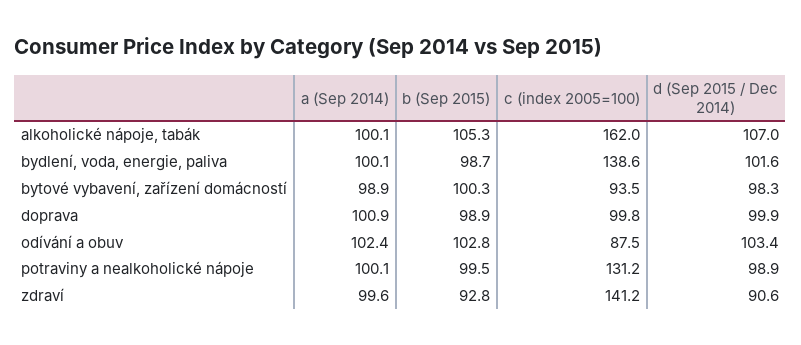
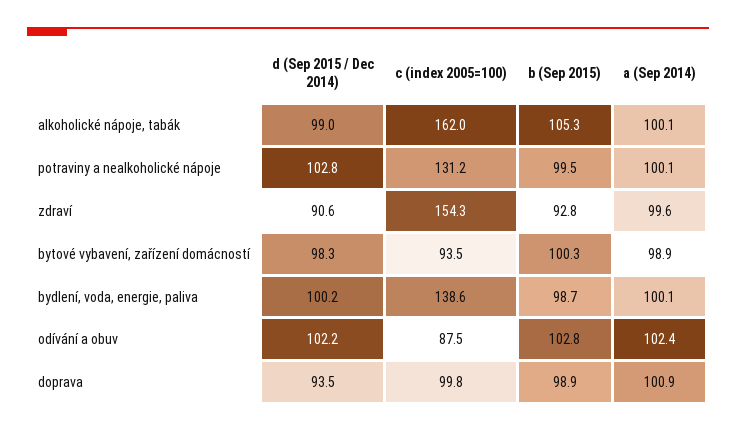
  {
    "a (Sep 2014)": {
      "alkoholické nápoje, tabák": 100.1,
      "bydlení, voda, energie, paliva": 100.1,
      "bytové vybavení, zařízení domácností": 98.9,
      "doprava": 100.9,
      "odívání a obuv": 102.4,
      "potraviny a nealkoholické nápoje": 100.1,
      "zdraví": 99.6
    },
    "b (Sep 2015)": {
      "alkoholické nápoje, tabák": 105.3,
      "bydlení, voda, energie, paliva": 98.7,
      "bytové vybavení, zařízení domácností": 100.3,
      "doprava": 98.9,
      "odívání a obuv": 102.8,
      "potraviny a nealkoholické nápoje": 99.5,
      "zdraví": 92.8
    },
    "c (index 2005=100)": {
      "alkoholické nápoje, tabák": 162,
      "bydlení, voda, energie, paliva": 138.6,
      "bytové vybavení, zařízení domácností": 93.5,
      "doprava": 99.8,
      "odívání a obuv": 87.5,
      "potraviny a nealkoholické nápoje": 131.2,
-     "zdraví": 141.2
+     "zdraví": 154.3
    },
    "d (Sep 2015 / Dec 2014)": {
-     "alkoholické nápoje, tabák": 107,
+     "alkoholické nápoje, tabák": 99,
-     "bydlení, voda, energie, paliva": 101.6,
+     "bydlení, voda, energie, paliva": 100.2,
      "bytové vybavení, zařízení domácností": 98.3,
-     "doprava": 99.9,
+     "doprava": 93.5,
-     "odívání a obuv": 103.4,
+     "odívání a obuv": 102.2,
-     "potraviny a nealkoholické nápoje": 98.9,
+     "potraviny a nealkoholické nápoje": 102.8,
      "zdraví": 90.6
    }
  }

